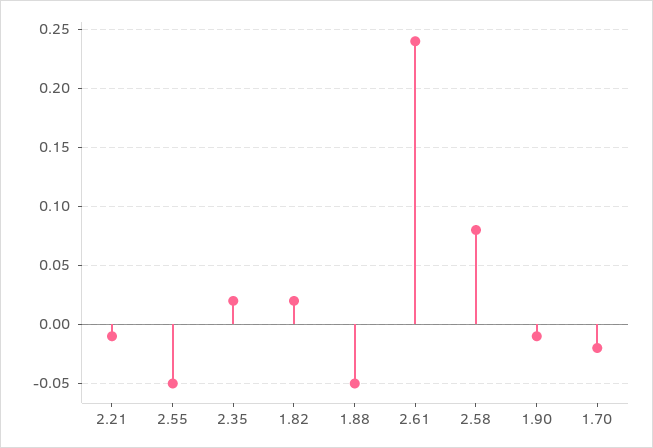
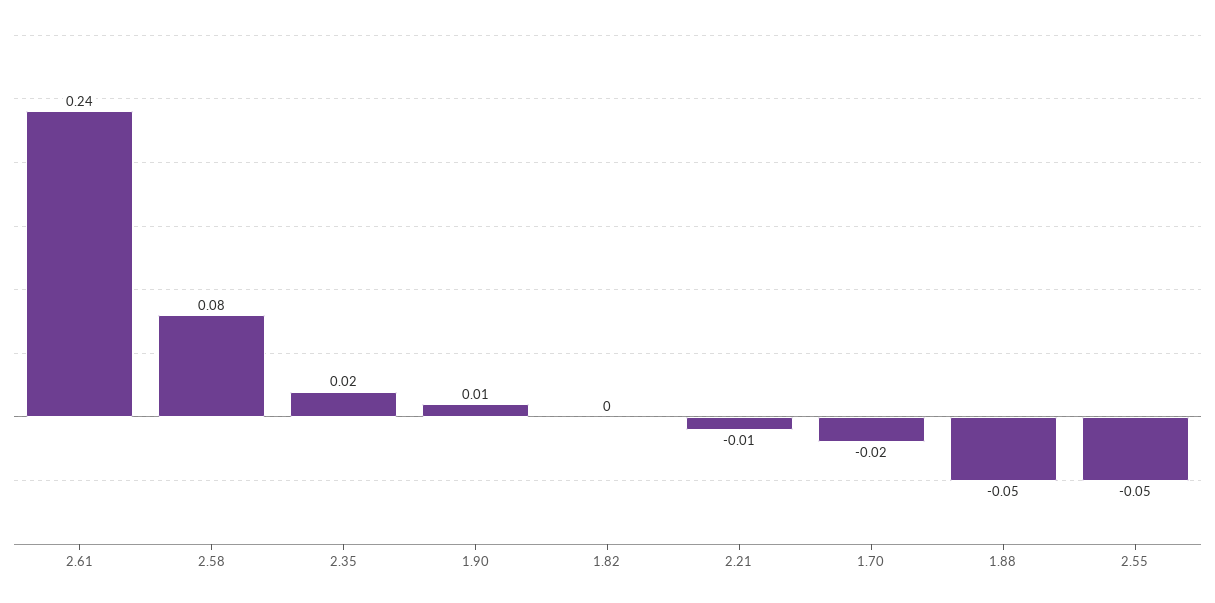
  {
    "2.21": -0.01,
    "2.55": -0.05,
    "2.35": 0.02,
-   "1.82": 0.02,
+   "1.82": 0,
    "1.88": -0.05,
    "2.61": 0.24,
    "2.58": 0.08,
-   "1.90": -0.01,
+   "1.90": 0.01,
    "1.70": -0.02
  }

